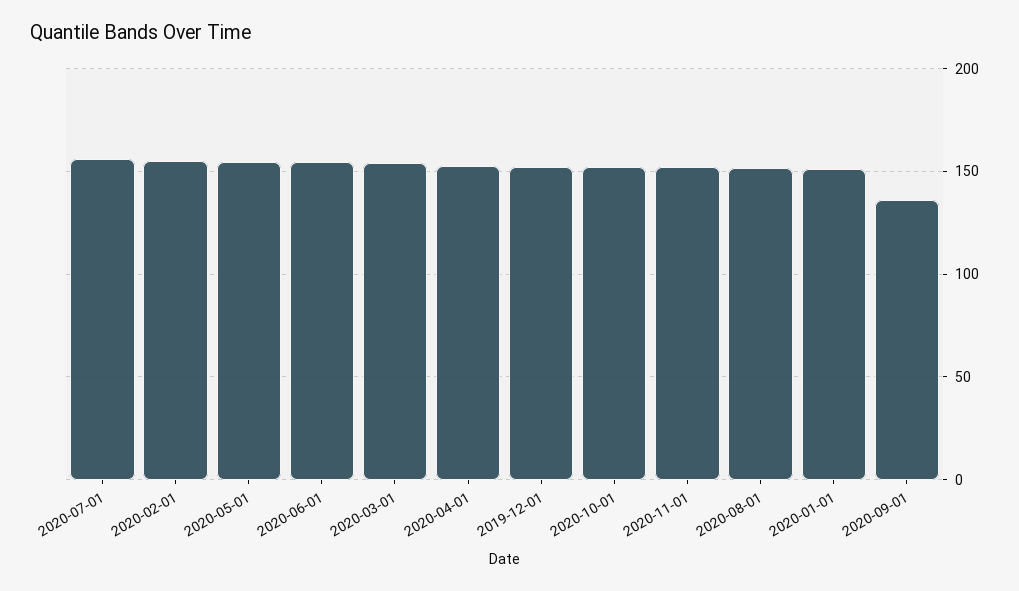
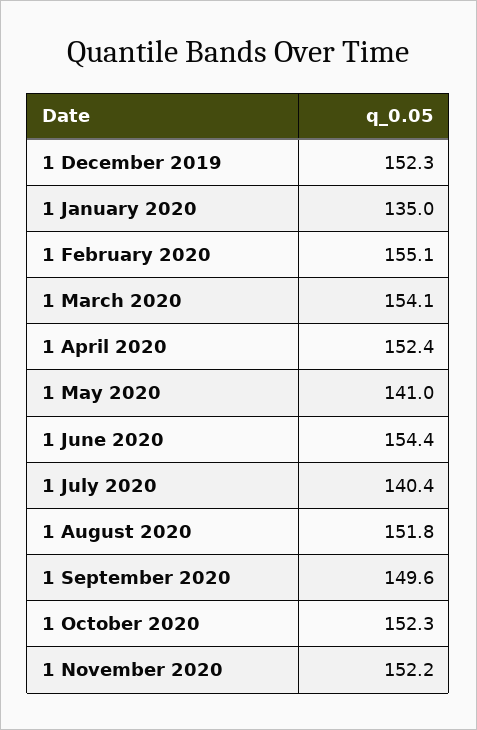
  {
-   "2020-07-01": 155,
+   "2020-07-01": 140.4,
    "2020-02-01": 155.1,
-   "2020-05-01": 155,
+   "2020-05-01": 141,
    "2020-06-01": 154.4,
    "2020-03-01": 154.1,
    "2020-04-01": 152.4,
    "2019-12-01": 152.3,
    "2020-10-01": 152.3,
    "2020-11-01": 152.2,
    "2020-08-01": 151.8,
-   "2020-01-01": 150,
+   "2020-01-01": 135,
-   "2020-09-01": 135
+   "2020-09-01": 149.6
  }

